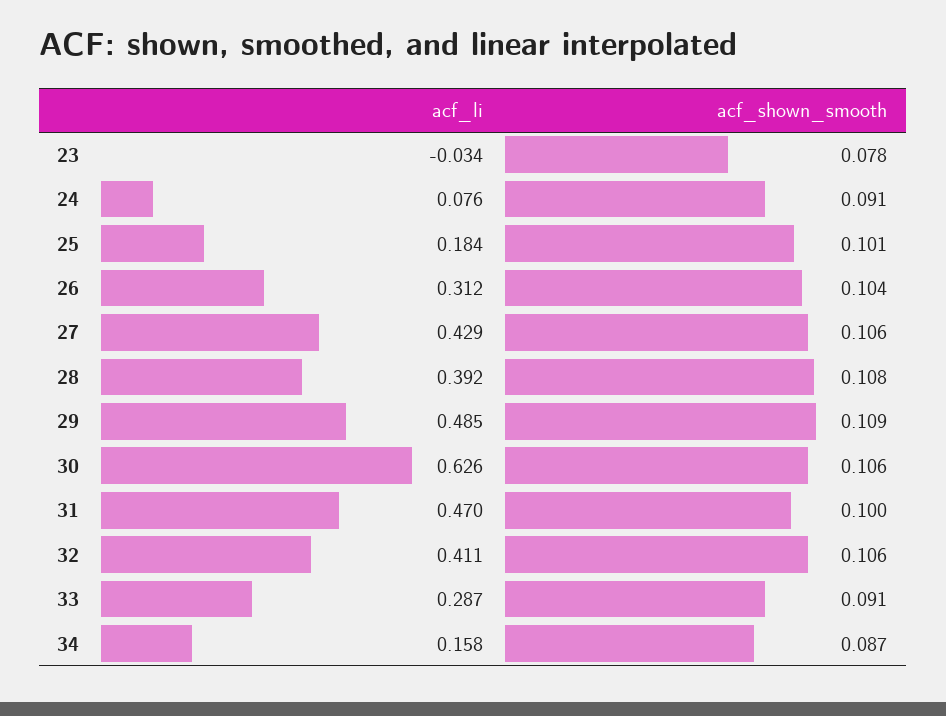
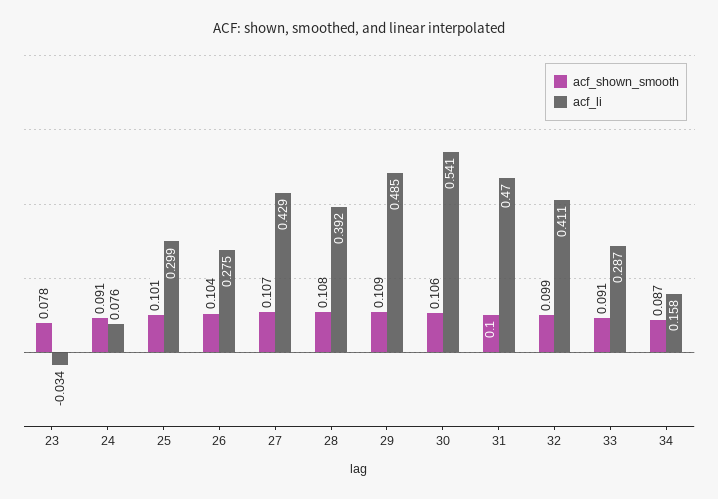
  {
    "acf_li": {
      "23": -0.034,
      "24": 0.076,
-     "25": 0.184,
+     "25": 0.299,
-     "26": 0.312,
+     "26": 0.275,
      "27": 0.429,
      "28": 0.392,
      "29": 0.485,
-     "30": 0.626,
+     "30": 0.541,
      "31": 0.47,
      "32": 0.411,
      "33": 0.287,
      "34": 0.158
    },
    "acf_shown_smooth": {
      "23": 0.078,
      "24": 0.091,
      "25": 0.101,
      "26": 0.104,
-     "27": 0.106,
+     "27": 0.107,
      "28": 0.108,
      "29": 0.109,
      "30": 0.106,
      "31": 0.1,
-     "32": 0.106,
+     "32": 0.099,
      "33": 0.091,
      "34": 0.087
    }
  }

